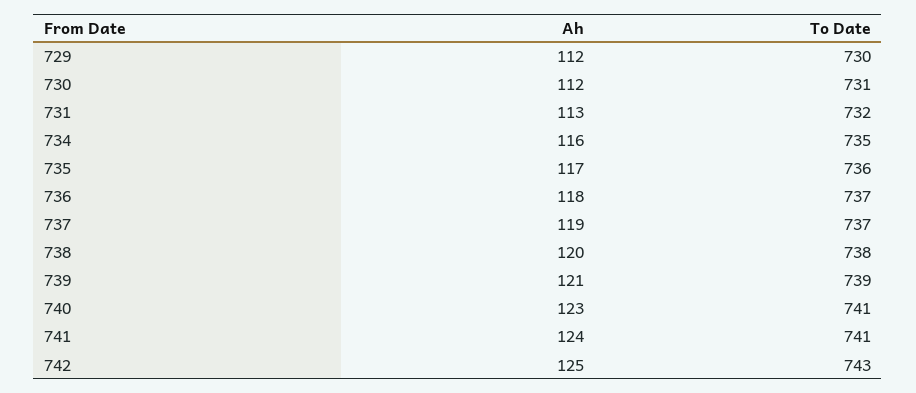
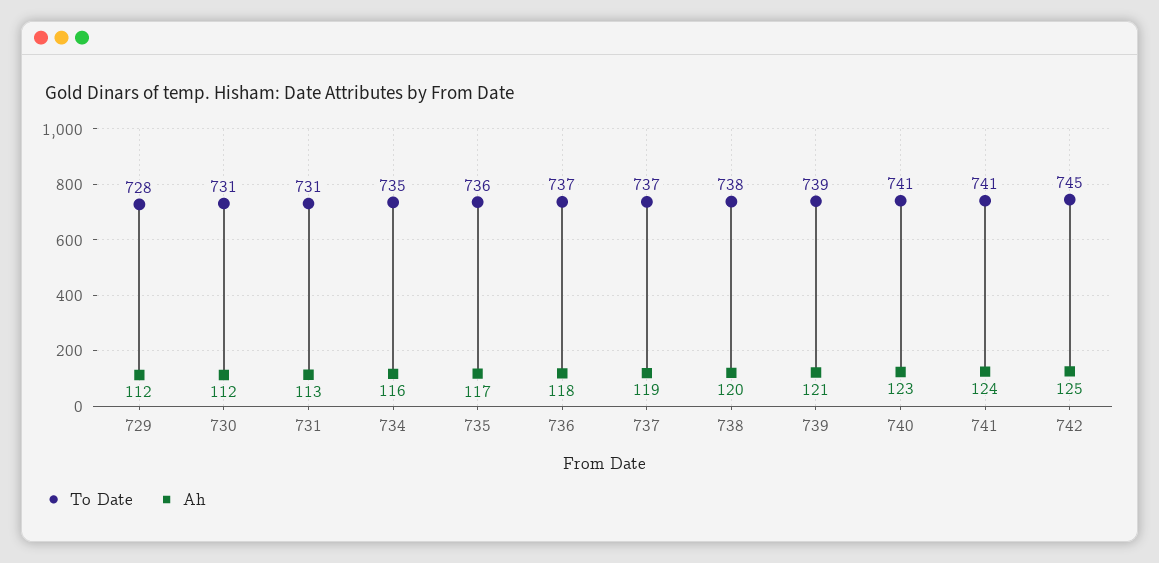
  {
    "Ah": {
      "729": 112,
      "730": 112,
      "731": 113,
      "734": 116,
      "735": 117,
      "736": 118,
      "737": 119,
      "738": 120,
      "739": 121,
      "740": 123,
      "741": 124,
      "742": 125
    },
    "To Date": {
-     "729": 730,
+     "729": 728,
      "730": 731,
-     "731": 732,
+     "731": 731,
      "734": 735,
      "735": 736,
      "736": 737,
      "737": 737,
      "738": 738,
      "739": 739,
      "740": 741,
      "741": 741,
-     "742": 743
+     "742": 745
    }
  }

